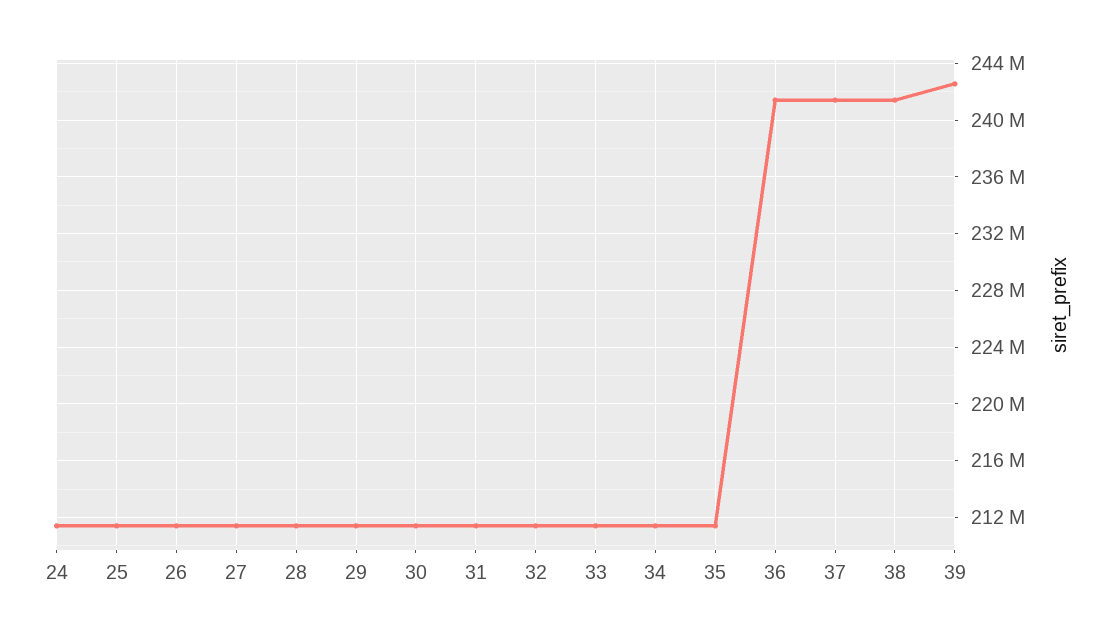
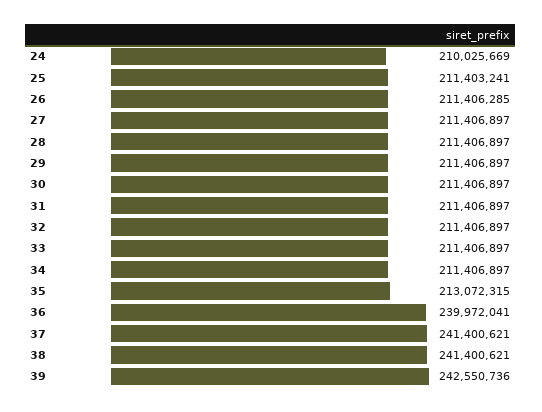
  {
-   "24": 211500000,
+   "24": 210025669,
    "25": 211403241,
    "26": 211406285,
    "27": 211406897,
    "28": 211406897,
    "29": 211406897,
    "30": 211406897,
    "31": 211406897,
    "32": 211406897,
    "33": 211406897,
    "34": 211406897,
-   "35": 211500000,
+   "35": 213072315,
-   "36": 241500000,
+   "36": 239972041,
    "37": 241400621,
    "38": 241400621,
    "39": 242550736
  }

